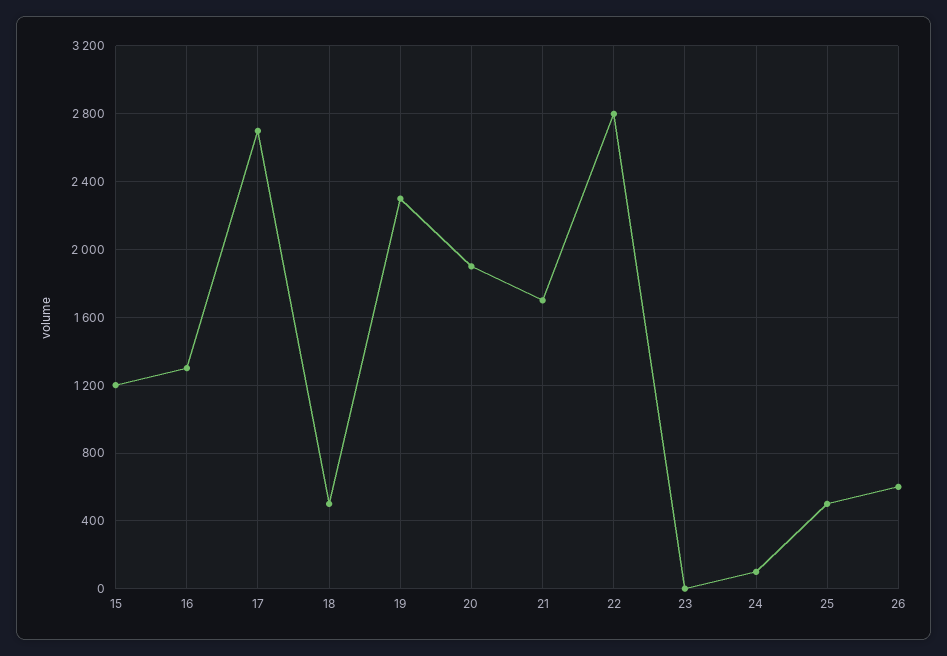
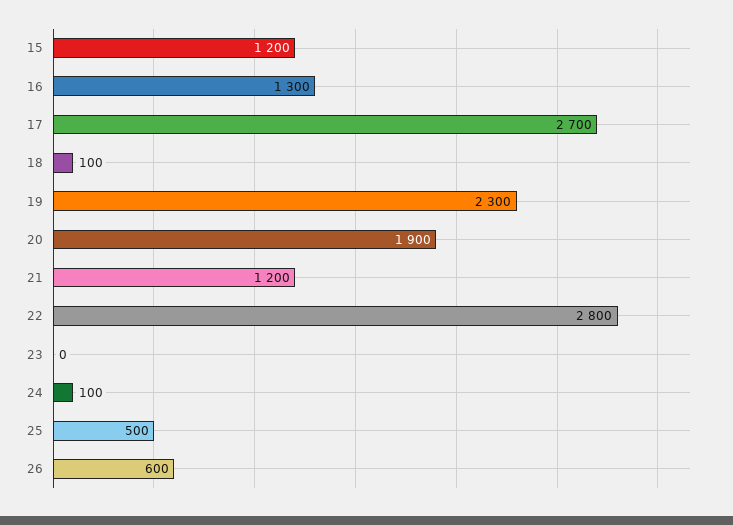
  {
    "15": 1200,
    "16": 1300,
    "17": 2700,
-   "18": 500,
+   "18": 100,
    "19": 2300,
    "20": 1900,
-   "21": 1700,
+   "21": 1200,
    "22": 2800,
    "23": 0,
    "24": 100,
    "25": 500,
    "26": 600
  }

